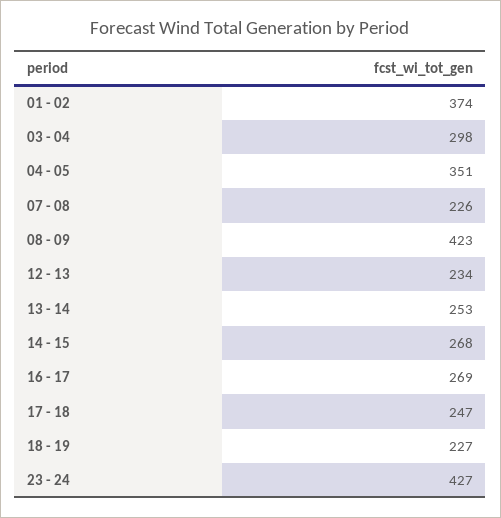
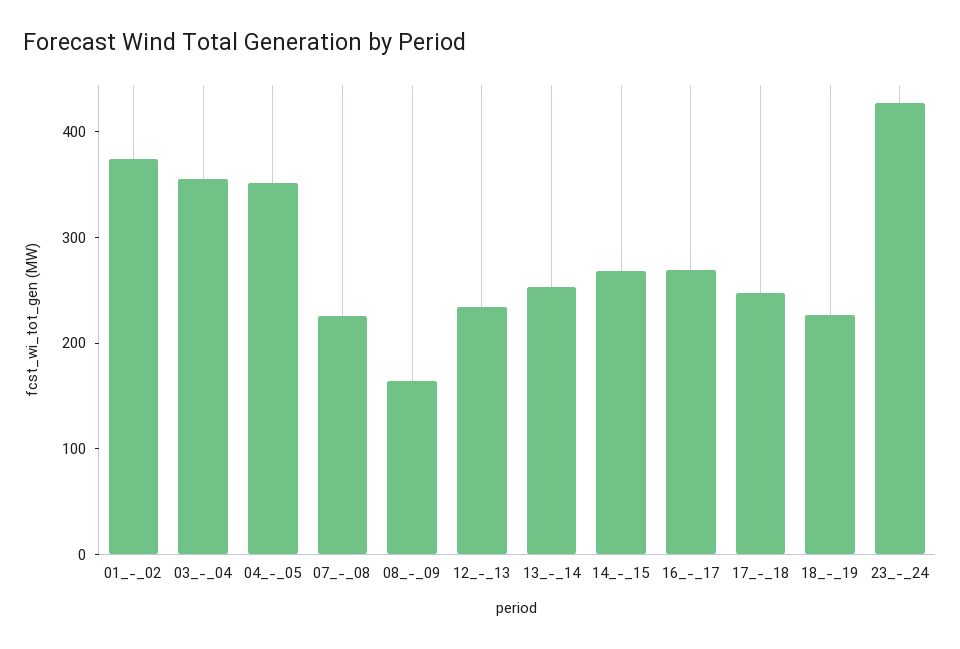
  {
    "01 - 02": 374,
-   "03 - 04": 298,
+   "03 - 04": 360,
    "04 - 05": 351,
    "07 - 08": 226,
-   "08 - 09": 423,
+   "08 - 09": 160,
    "12 - 13": 234,
    "13 - 14": 253,
    "14 - 15": 268,
    "16 - 17": 269,
    "17 - 18": 247,
    "18 - 19": 227,
    "23 - 24": 427
  }

